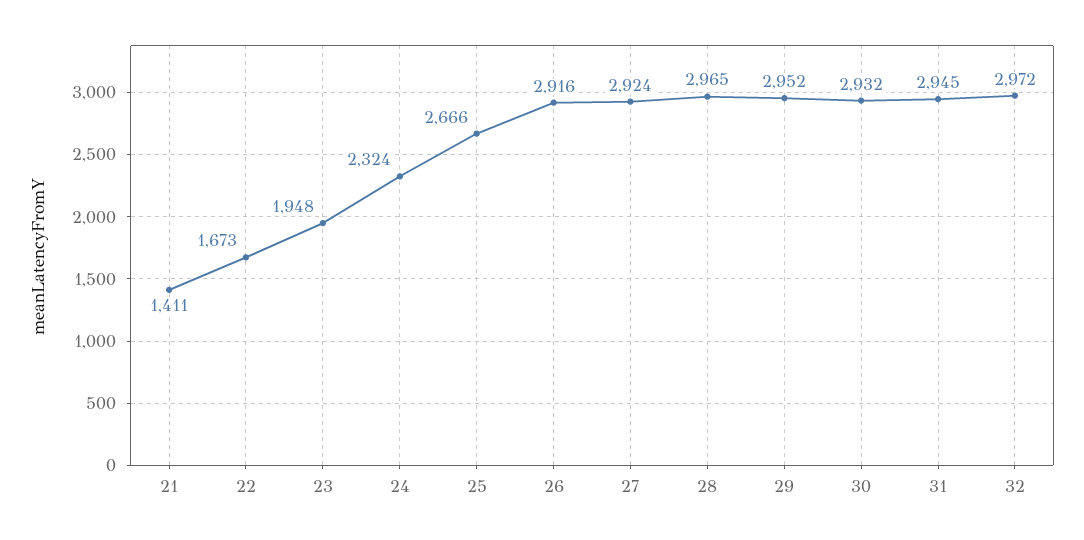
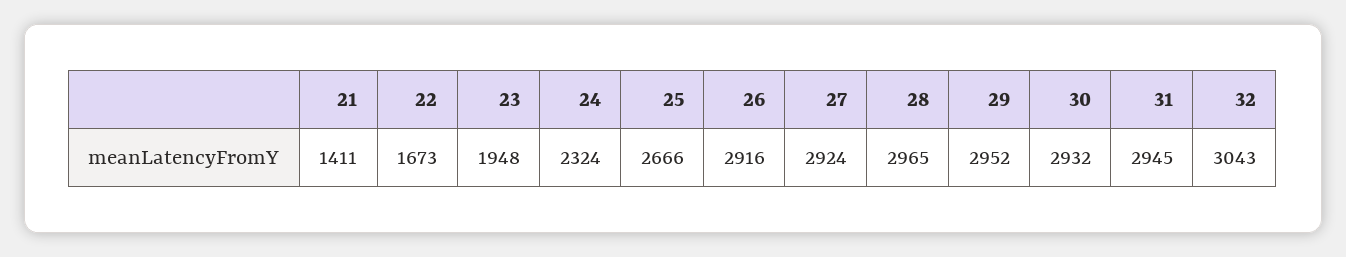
  {
    "21": 1411,
    "22": 1673,
    "23": 1948,
    "24": 2324,
    "25": 2666,
    "26": 2916,
    "27": 2924,
    "28": 2965,
    "29": 2952,
    "30": 2932,
    "31": 2945,
-   "32": 2972
+   "32": 3043
  }

